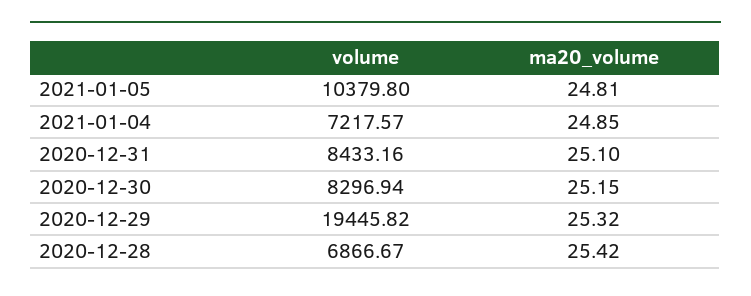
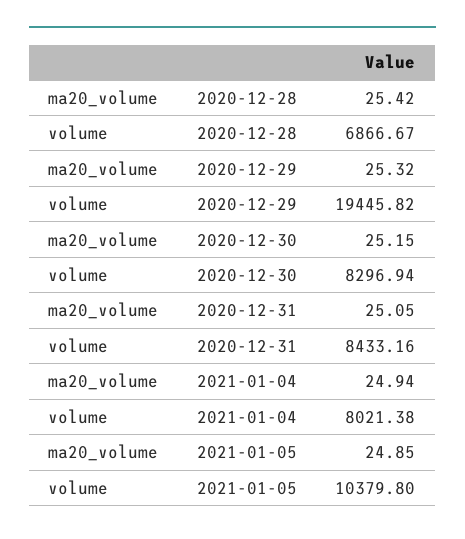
  {
    "volume": {
      "2021-01-05": 10379.8,
-     "2021-01-04": 7217.57,
+     "2021-01-04": 8021.38,
      "2020-12-31": 8433.16,
      "2020-12-30": 8296.94,
      "2020-12-29": 19445.82,
      "2020-12-28": 6866.67
    },
    "ma20_volume": {
-     "2021-01-05": 24.81,
+     "2021-01-05": 24.85,
-     "2021-01-04": 24.85,
+     "2021-01-04": 24.94,
-     "2020-12-31": 25.1,
+     "2020-12-31": 25.05,
      "2020-12-30": 25.15,
      "2020-12-29": 25.32,
      "2020-12-28": 25.42
    }
  }

